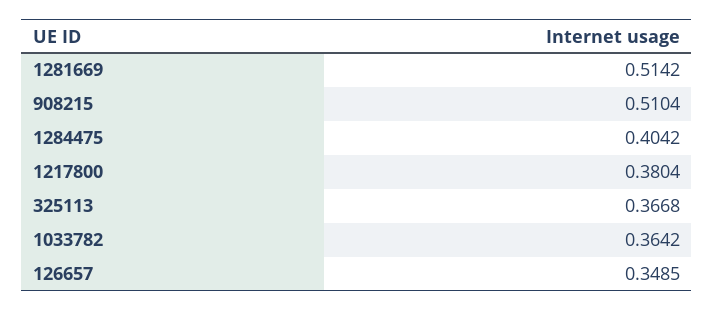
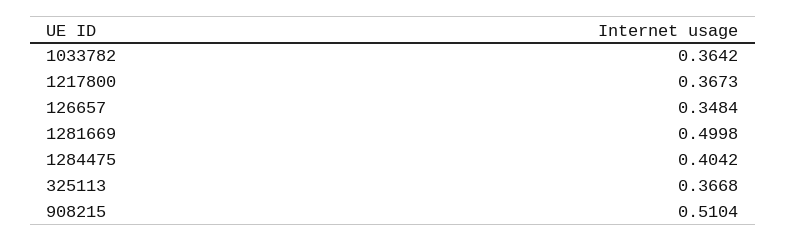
  {
-   "1281669": 0.5142,
+   "1281669": 0.4998,
    "908215": 0.5104,
    "1284475": 0.4042,
-   "1217800": 0.3804,
+   "1217800": 0.3673,
    "325113": 0.3668,
    "1033782": 0.3642,
-   "126657": 0.3485
+   "126657": 0.3484
  }

